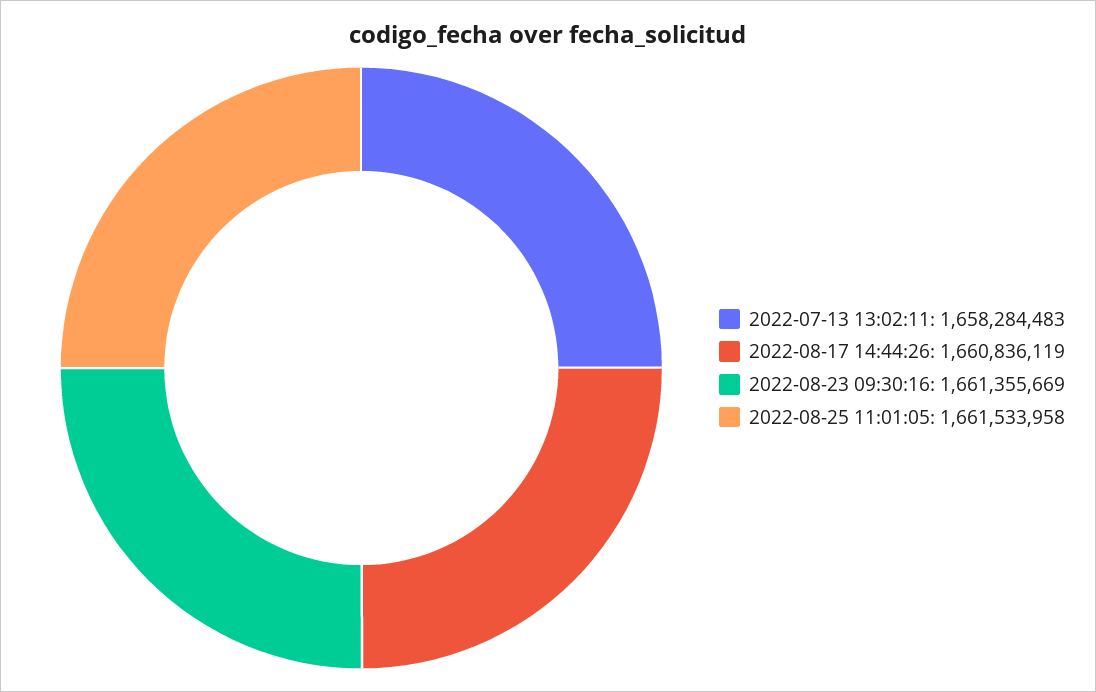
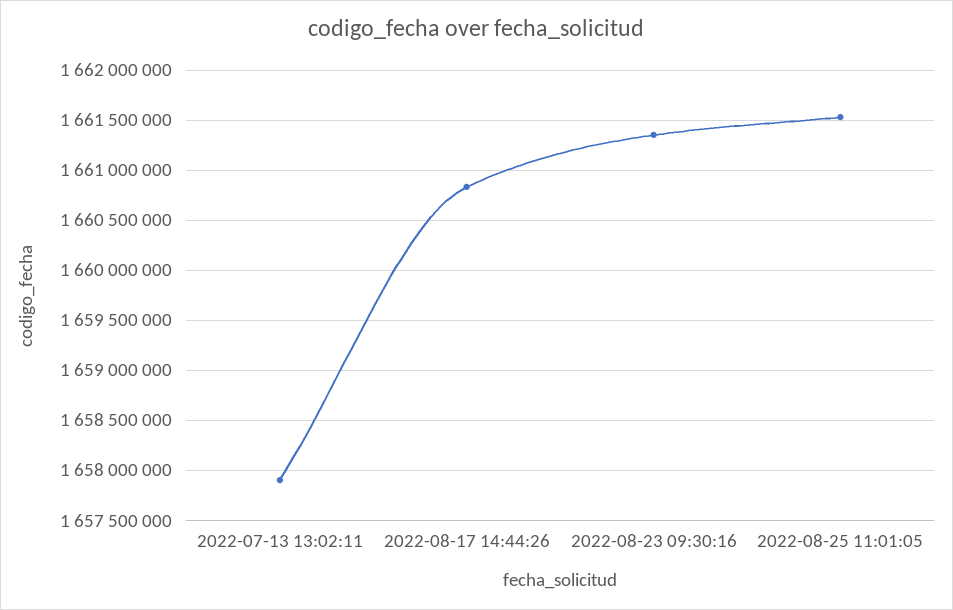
  {
-   "2022-07-13 13:02:11": 1658284483,
+   "2022-07-13 13:02:11": 1657900000,
    "2022-08-17 14:44:26": 1660836119,
    "2022-08-23 09:30:16": 1661355669,
    "2022-08-25 11:01:05": 1661533958
  }

